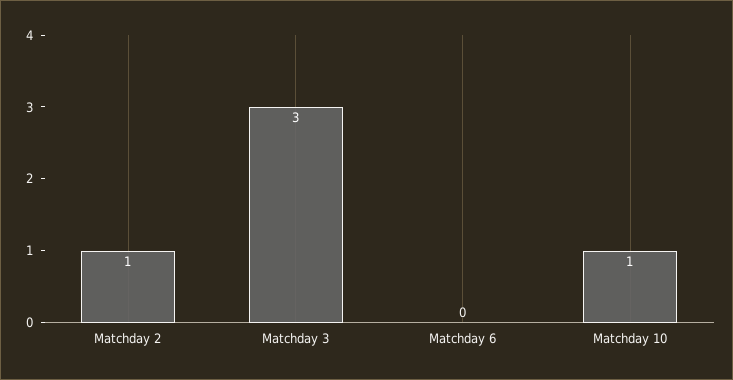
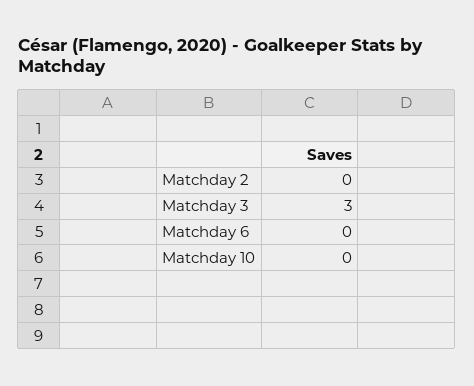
  {
-   "Matchday 2": 1,
+   "Matchday 2": 0,
    "Matchday 3": 3,
    "Matchday 6": 0,
-   "Matchday 10": 1
+   "Matchday 10": 0
  }

